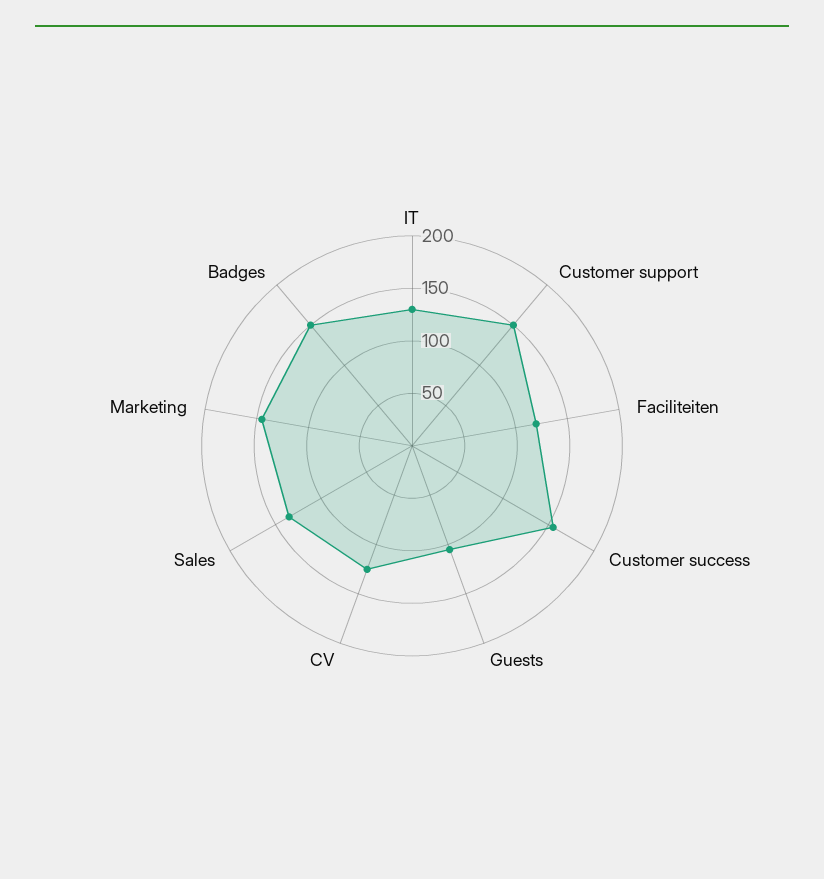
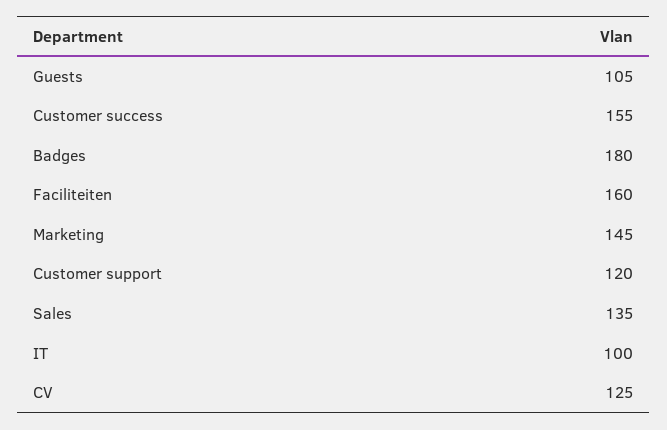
  {
-   "IT": 130,
+   "IT": 100,
-   "Customer support": 150,
+   "Customer support": 120,
-   "Faciliteiten": 120,
+   "Faciliteiten": 160,
    "Customer success": 155,
    "Guests": 105,
    "CV": 125,
    "Sales": 135,
    "Marketing": 145,
-   "Badges": 150
+   "Badges": 180
  }

